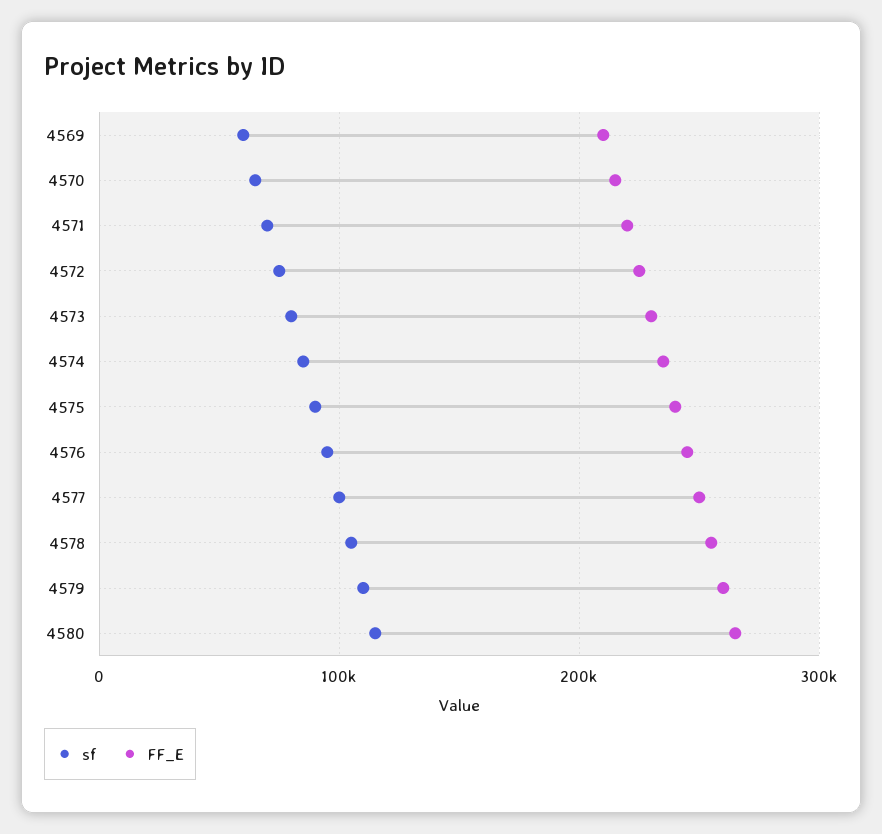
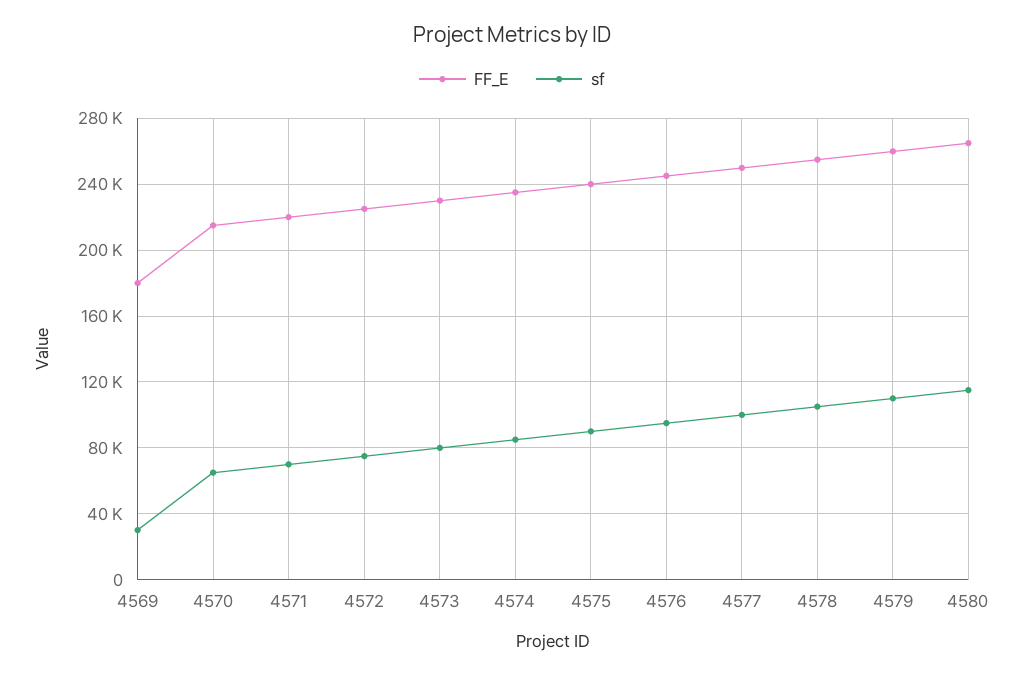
  {
    "sf": {
-     "4569": 60000,
+     "4569": 30000,
      "4570": 65000,
      "4571": 70000,
      "4572": 75000,
      "4573": 80000,
      "4574": 85000,
      "4575": 90000,
      "4576": 95000,
      "4577": 100000,
      "4578": 105000,
      "4579": 110000,
      "4580": 115000
    },
    "FF_E": {
-     "4569": 210000,
+     "4569": 180000,
      "4570": 215000,
      "4571": 220000,
      "4572": 225000,
      "4573": 230000,
      "4574": 235000,
      "4575": 240000,
      "4576": 245000,
      "4577": 250000,
      "4578": 255000,
      "4579": 260000,
      "4580": 265000
    }
  }

